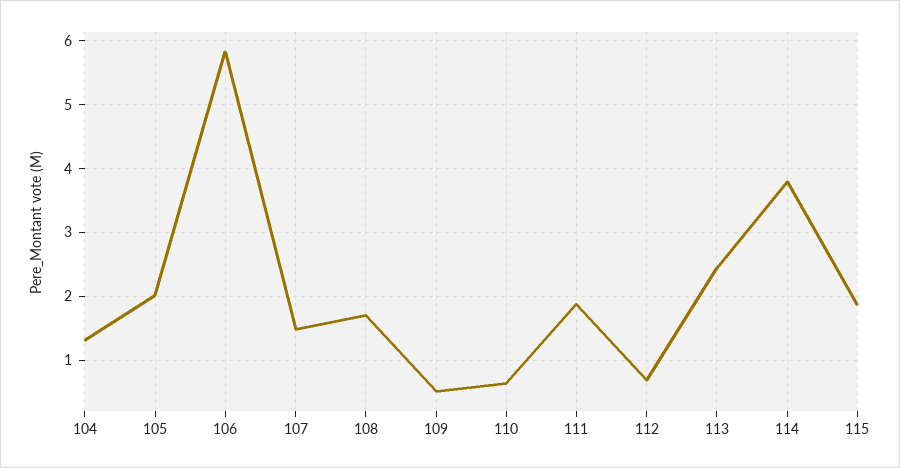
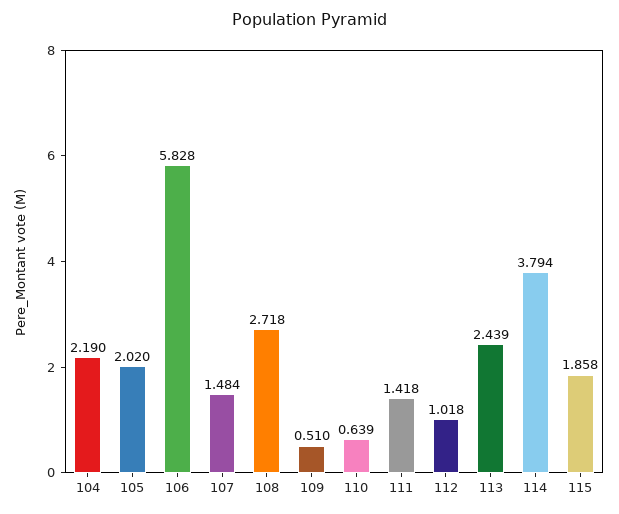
  {
-   "104": 1.3,
+   "104": 2.19,
    "105": 2.02,
    "106": 5.828,
    "107": 1.484,
-   "108": 1.7,
+   "108": 2.718,
    "109": 0.51,
    "110": 0.639,
-   "111": 1.9,
+   "111": 1.418,
-   "112": 0.7,
+   "112": 1.018,
    "113": 2.439,
    "114": 3.794,
    "115": 1.858
  }

